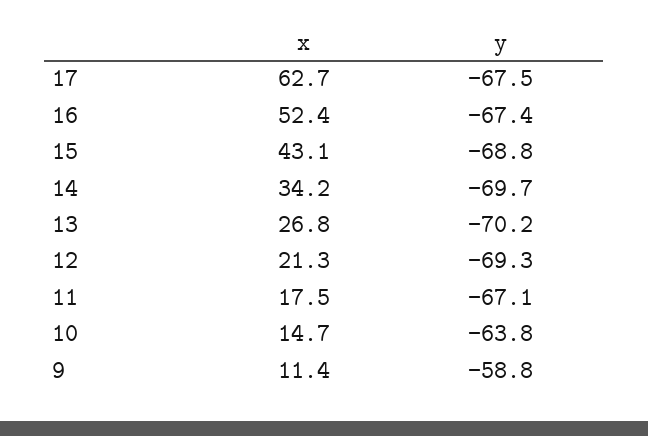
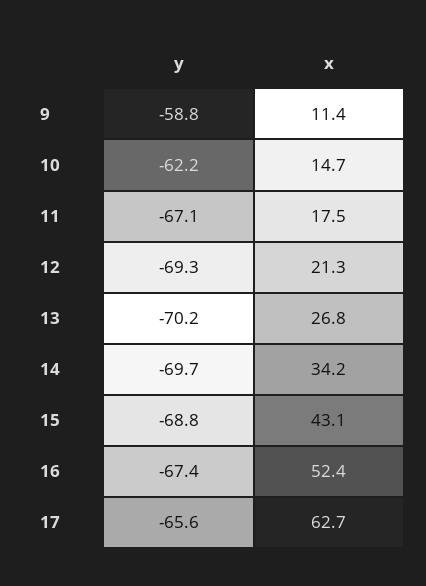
  {
    "x": {
      "17": 62.7,
      "16": 52.4,
      "15": 43.1,
      "14": 34.2,
      "13": 26.8,
      "12": 21.3,
      "11": 17.5,
      "10": 14.7,
      "9": 11.4
    },
    "y": {
-     "17": -67.5,
+     "17": -65.6,
      "16": -67.4,
      "15": -68.8,
      "14": -69.7,
      "13": -70.2,
      "12": -69.3,
      "11": -67.1,
-     "10": -63.8,
+     "10": -62.2,
      "9": -58.8
    }
  }

